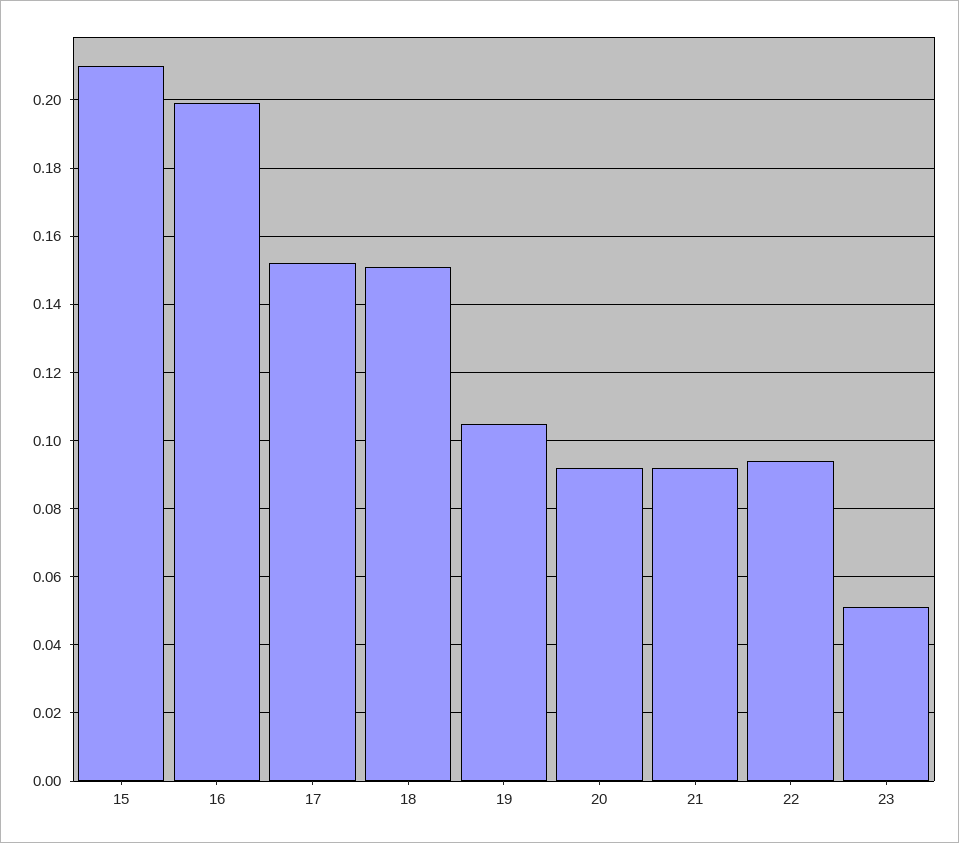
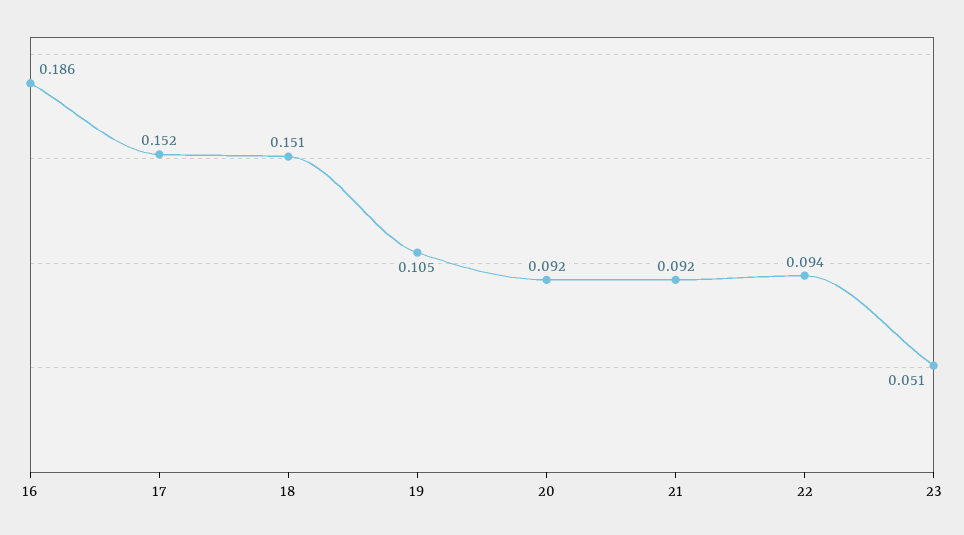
  {
-   "15": 0.21,
-   "16": 0.2,
+   "16": 0.186,
    "17": 0.152,
    "18": 0.151,
    "19": 0.105,
    "20": 0.092,
    "21": 0.092,
    "22": 0.094,
    "23": 0.051
  }

